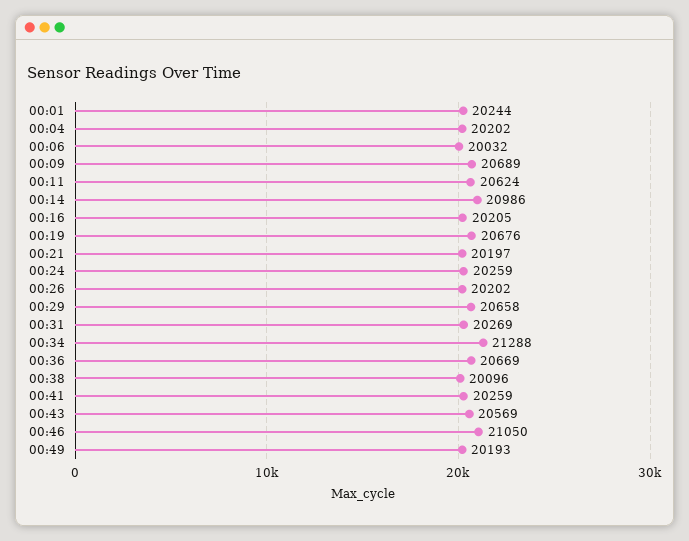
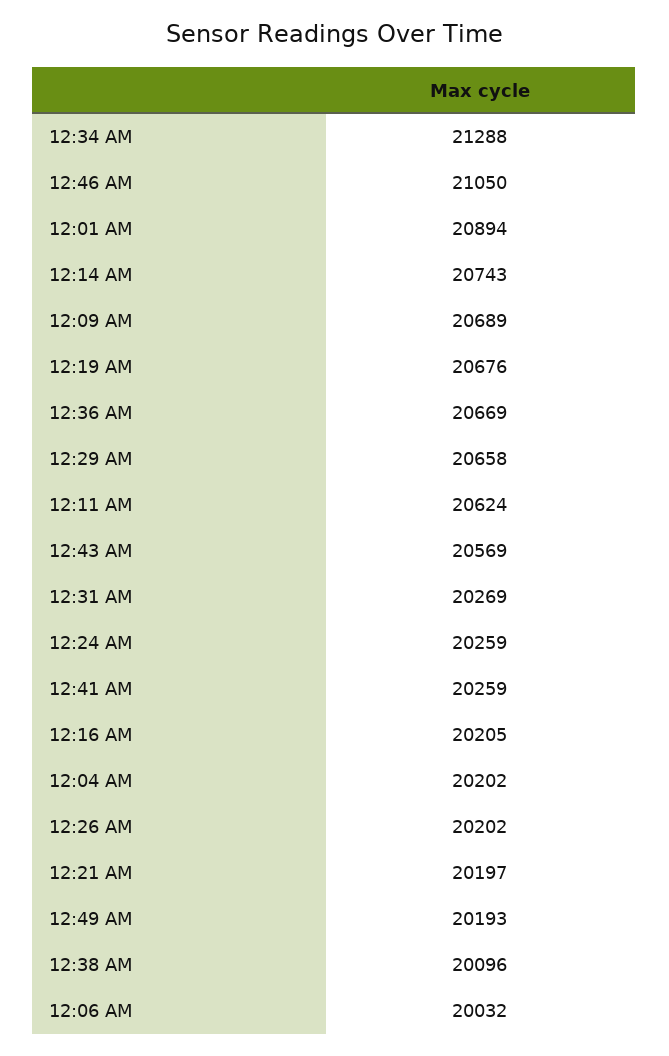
  {
-   "00:01": 20244,
+   "00:01": 20894,
    "00:04": 20202,
    "00:06": 20032,
    "00:09": 20689,
    "00:11": 20624,
-   "00:14": 20986,
+   "00:14": 20743,
    "00:16": 20205,
    "00:19": 20676,
    "00:21": 20197,
    "00:24": 20259,
    "00:26": 20202,
    "00:29": 20658,
    "00:31": 20269,
    "00:34": 21288,
    "00:36": 20669,
    "00:38": 20096,
    "00:41": 20259,
    "00:43": 20569,
    "00:46": 21050,
    "00:49": 20193
  }

